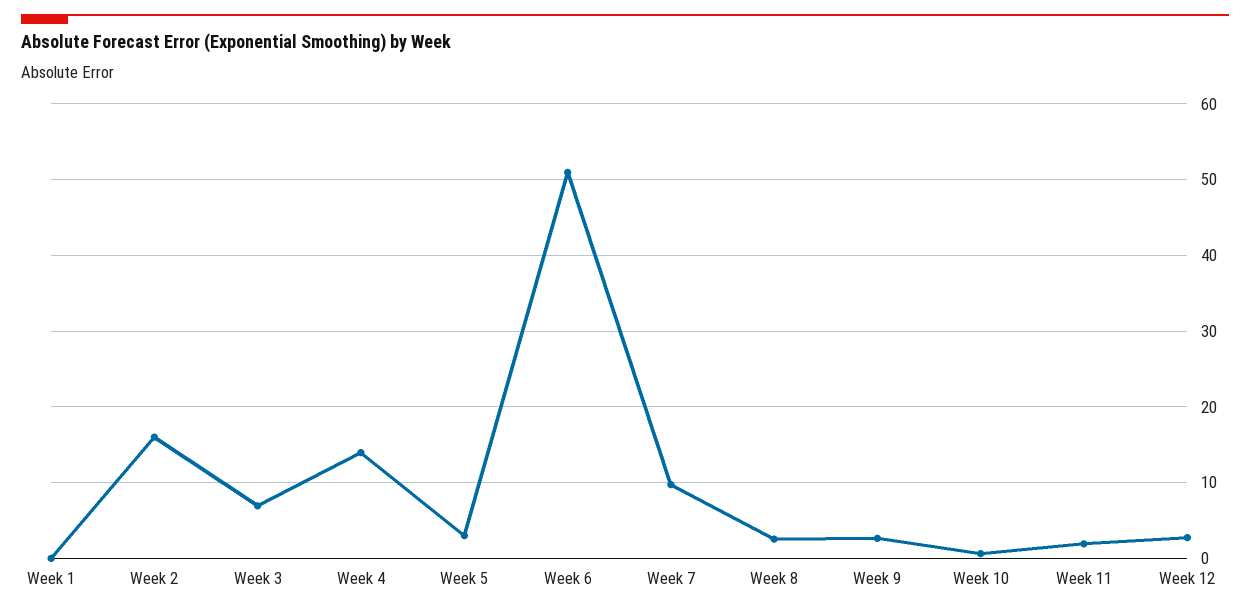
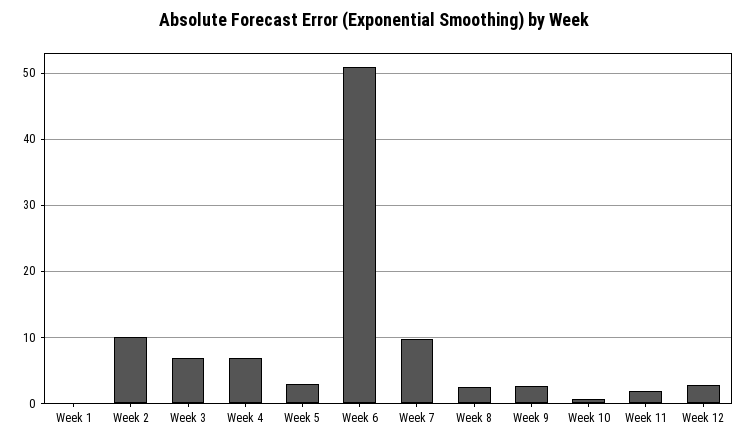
  {
    "Week 1": 0,
-   "Week 2": 16,
+   "Week 2": 10,
    "Week 3": 7,
-   "Week 4": 14,
+   "Week 4": 7,
    "Week 5": 3,
    "Week 6": 51,
    "Week 7": 10,
    "Week 8": 3,
    "Week 9": 3,
    "Week 10": 1,
    "Week 11": 2,
    "Week 12": 3
  }

